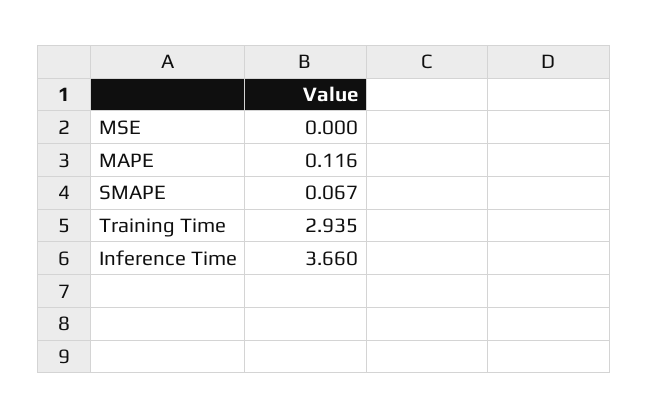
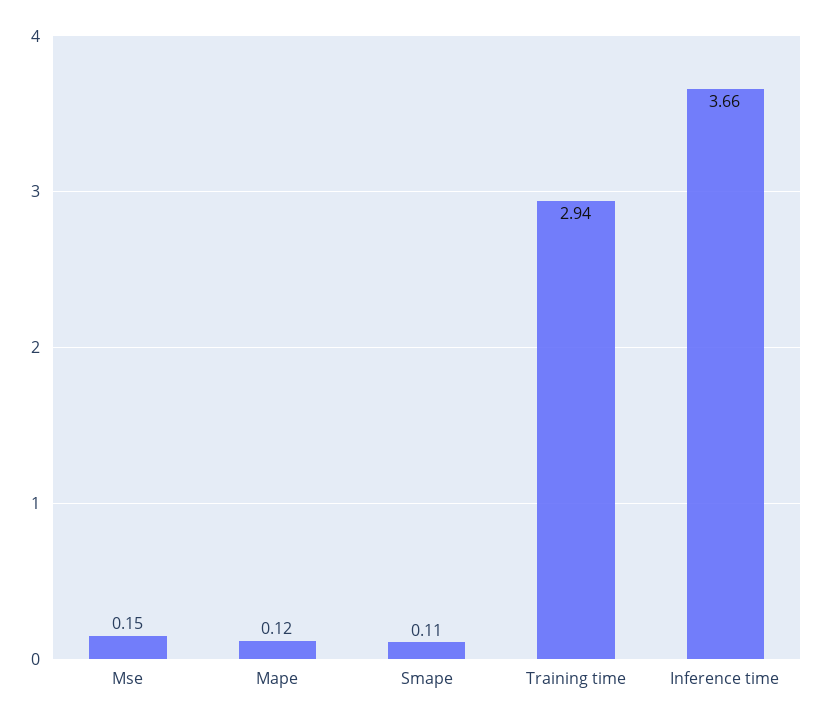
  {
-   "MSE": 0,
+   "MSE": 0.15,
    "MAPE": 0.116,
-   "SMAPE": 0.067,
+   "SMAPE": 0.11,
    "Training Time": 2.935,
    "Inference Time": 3.66
  }

